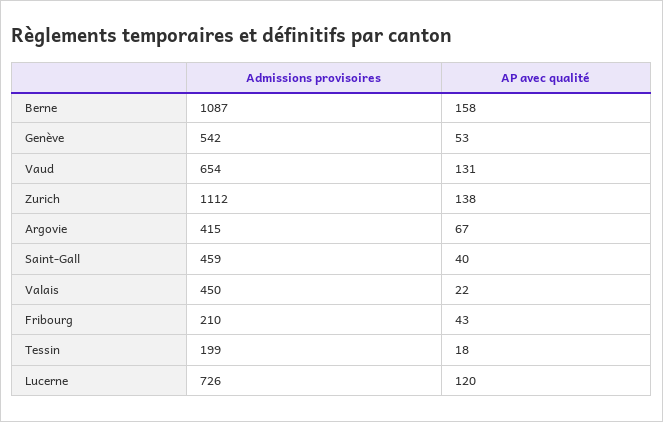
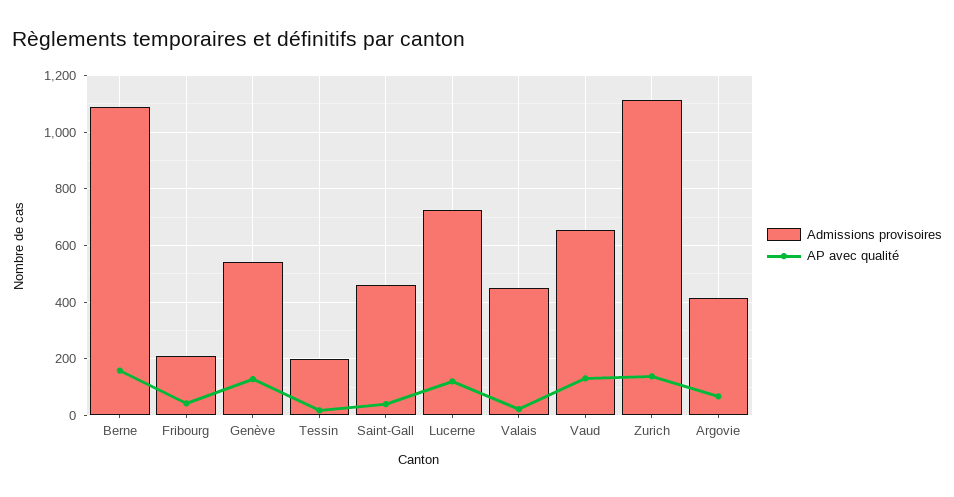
  {
    "Admissions provisoires": {
      "Berne": 1087,
      "Genève": 542,
      "Vaud": 654,
      "Zurich": 1112,
      "Argovie": 415,
      "Saint-Gall": 459,
      "Valais": 450,
      "Fribourg": 210,
      "Tessin": 199,
      "Lucerne": 726
    },
    "AP avec qualité": {
      "Berne": 158,
-     "Genève": 53,
+     "Genève": 125,
      "Vaud": 131,
      "Zurich": 138,
      "Argovie": 67,
      "Saint-Gall": 40,
      "Valais": 22,
      "Fribourg": 43,
      "Tessin": 18,
      "Lucerne": 120
    }
  }

